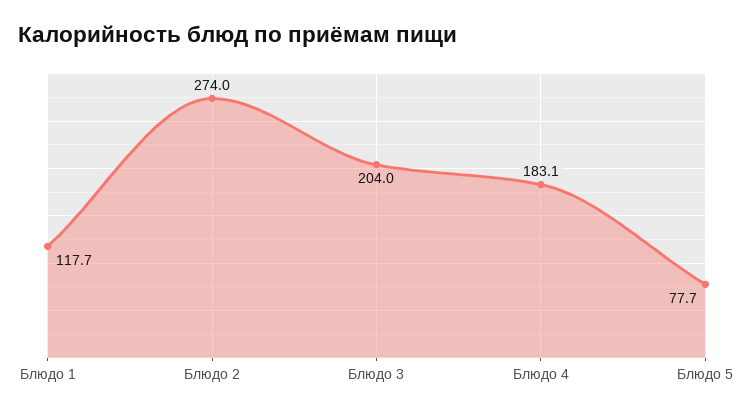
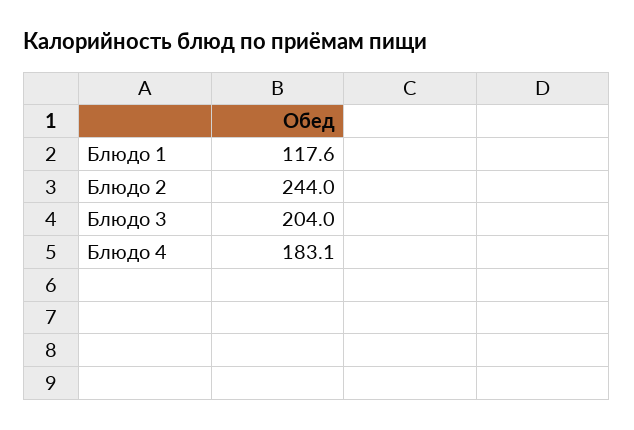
  {
-   "Блюдо 1": 117.7,
+   "Блюдо 1": 117.6,
-   "Блюдо 2": 274,
+   "Блюдо 2": 244,
    "Блюдо 3": 204,
-   "Блюдо 4": 183.1,
+   "Блюдо 4": 183.1
-   "Блюдо 5": 77.7
  }

